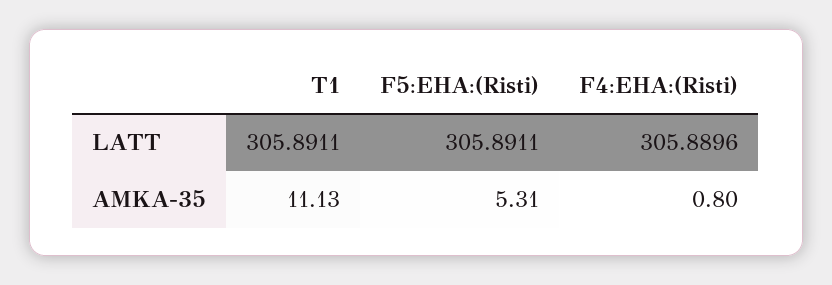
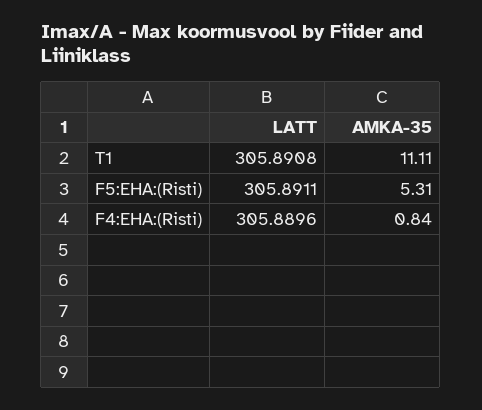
  {
    "T1": {
-     "LATT": 305.8911,
+     "LATT": 305.8908,
-     "AMKA-35": 11.13
+     "AMKA-35": 11.11
    },
    "F5:EHA:(Risti)": {
      "LATT": 305.8911,
      "AMKA-35": 5.31
    },
    "F4:EHA:(Risti)": {
      "LATT": 305.8896,
-     "AMKA-35": 0.8
+     "AMKA-35": 0.84
    }
  }

